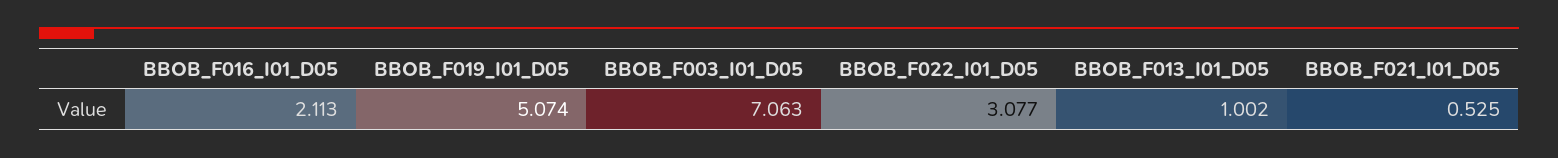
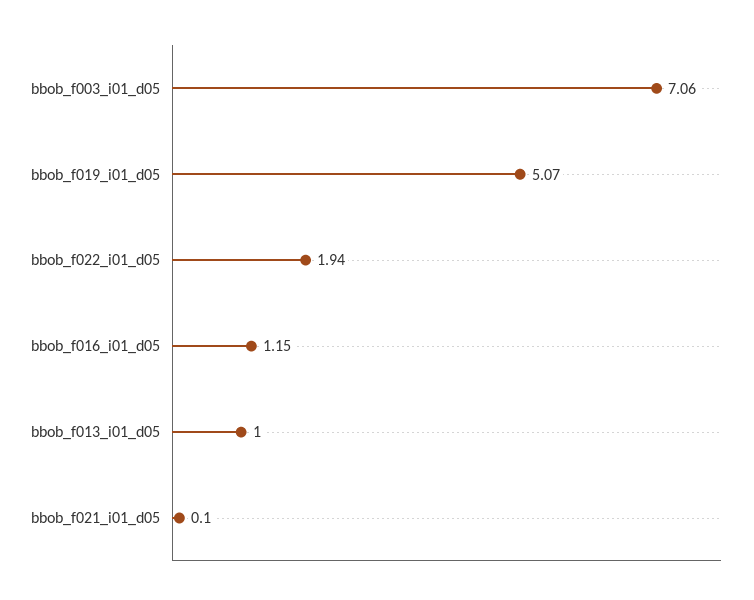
  {
-   "BBOB_F016_I01_D05": 2.113,
+   "BBOB_F016_I01_D05": 1.15,
    "BBOB_F019_I01_D05": 5.074,
    "BBOB_F003_I01_D05": 7.063,
-   "BBOB_F022_I01_D05": 3.077,
+   "BBOB_F022_I01_D05": 1.94,
    "BBOB_F013_I01_D05": 1.002,
-   "BBOB_F021_I01_D05": 0.525
+   "BBOB_F021_I01_D05": 0.1
  }

